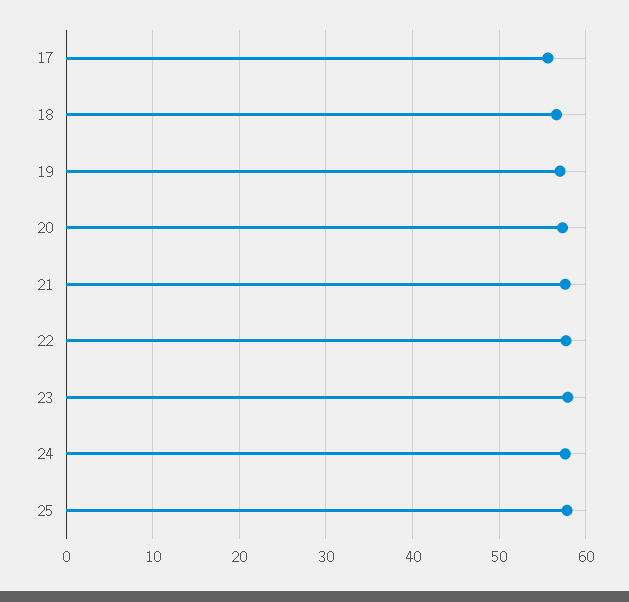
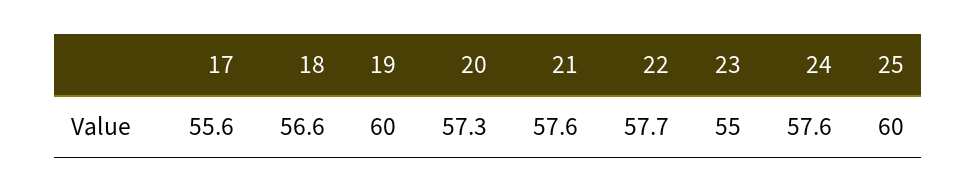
  {
    "17": 55.6,
    "18": 56.6,
-   "19": 57,
+   "19": 60,
    "20": 57.3,
    "21": 57.6,
    "22": 57.7,
-   "23": 58,
+   "23": 55,
    "24": 57.6,
-   "25": 58
+   "25": 60
  }

